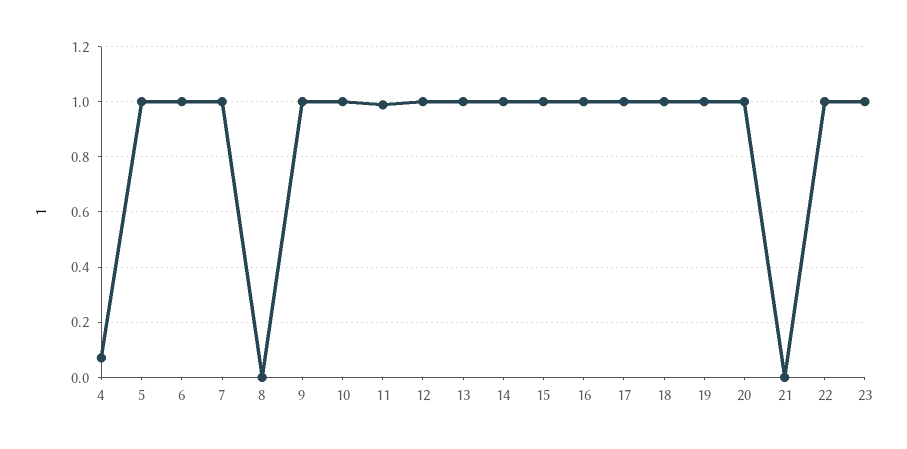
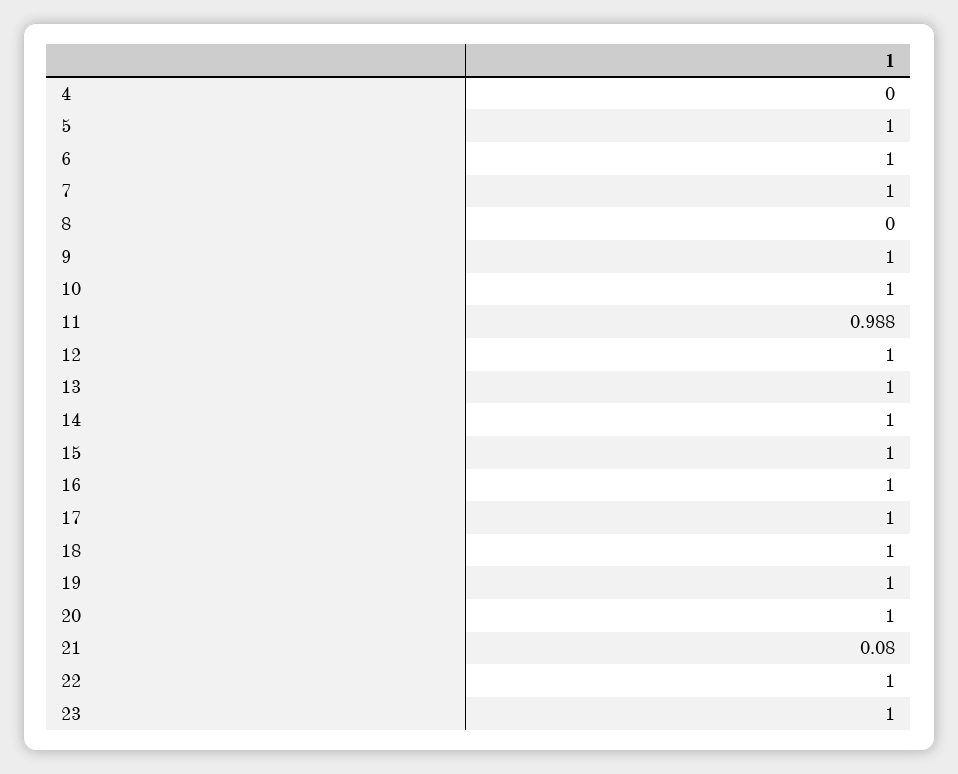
  {
-   "4": 0.075,
+   "4": 0,
    "5": 1,
    "6": 1,
    "7": 1,
    "8": 0,
    "9": 1,
    "10": 1,
    "11": 0.988,
    "12": 1,
    "13": 1,
    "14": 1,
    "15": 1,
    "16": 1,
    "17": 1,
    "18": 1,
    "19": 1,
    "20": 1,
-   "21": 0,
+   "21": 0.08,
    "22": 1,
    "23": 1
  }

